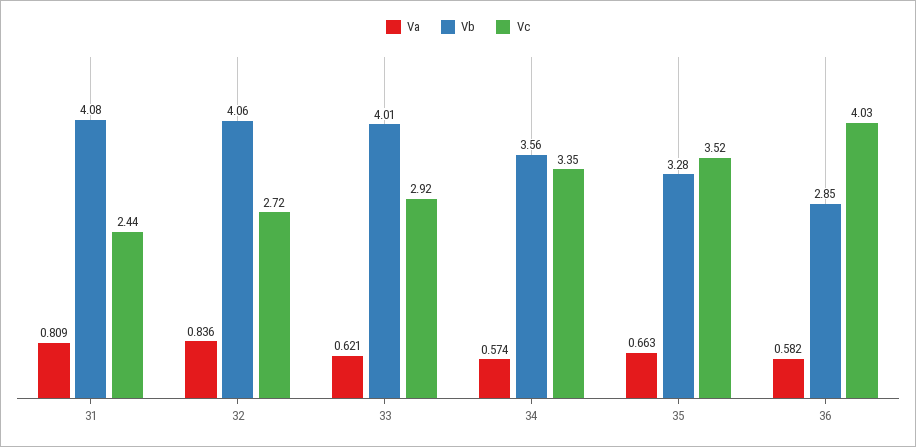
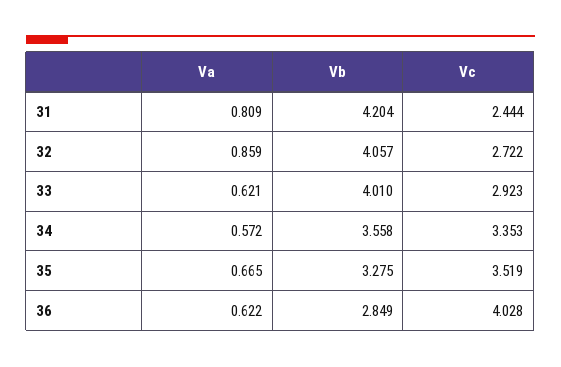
  {
    "Va": {
      "31": 0.809,
-     "32": 0.836,
+     "32": 0.859,
      "33": 0.621,
-     "34": 0.574,
+     "34": 0.572,
-     "35": 0.663,
+     "35": 0.665,
-     "36": 0.582
+     "36": 0.622
    },
    "Vb": {
-     "31": 4.08,
+     "31": 4.204,
      "32": 4.057,
      "33": 4.01,
      "34": 3.558,
      "35": 3.275,
      "36": 2.849
    },
    "Vc": {
      "31": 2.444,
      "32": 2.722,
      "33": 2.923,
      "34": 3.353,
      "35": 3.519,
      "36": 4.028
    }
  }

